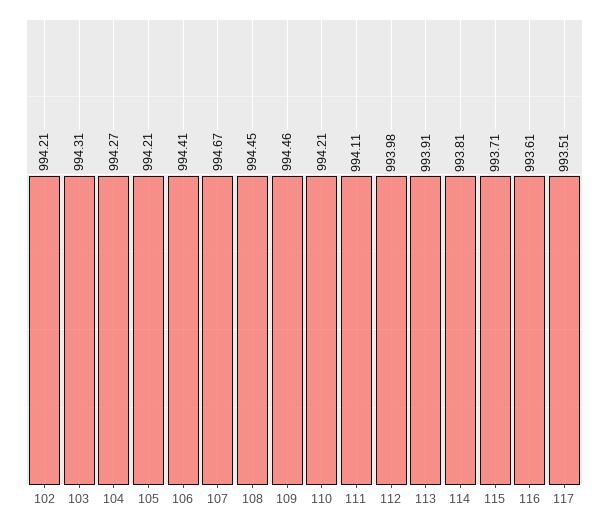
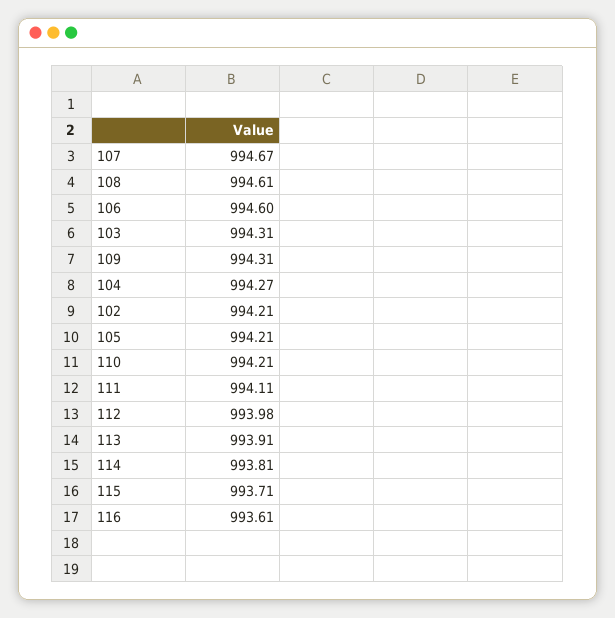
  {
    "102": 994.21,
    "103": 994.31,
    "104": 994.27,
    "105": 994.21,
-   "106": 994.41,
+   "106": 994.6,
    "107": 994.67,
-   "108": 994.45,
+   "108": 994.61,
-   "109": 994.46,
+   "109": 994.31,
    "110": 994.21,
    "111": 994.11,
    "112": 993.98,
    "113": 993.91,
    "114": 993.81,
    "115": 993.71,
-   "116": 993.61,
+   "116": 993.61
-   "117": 993.51
  }

